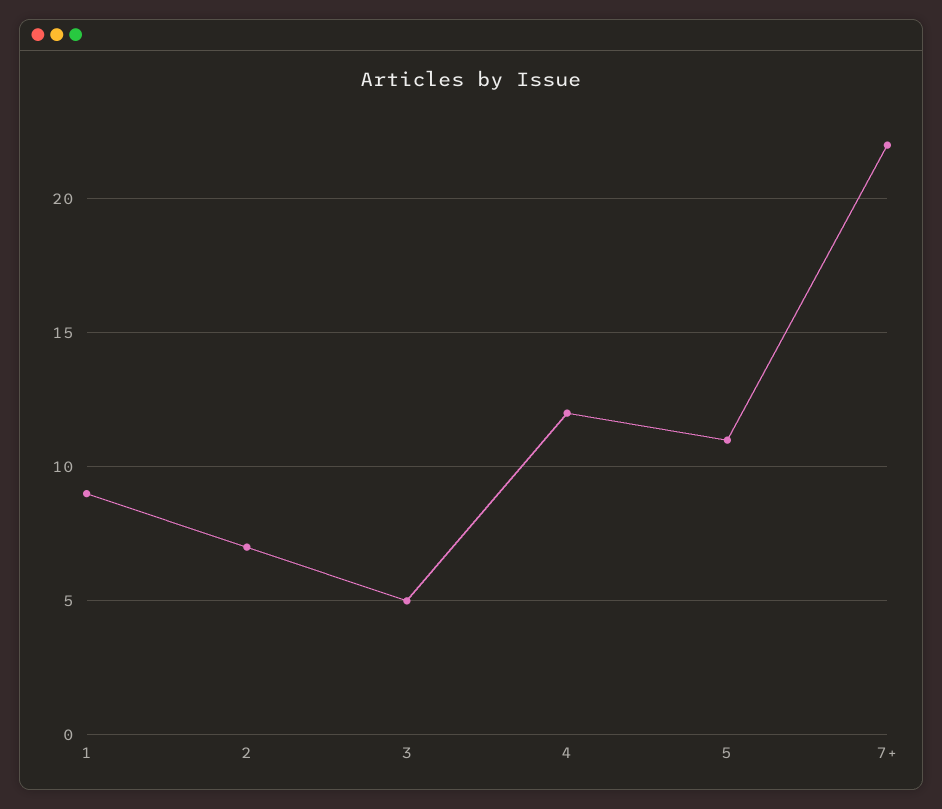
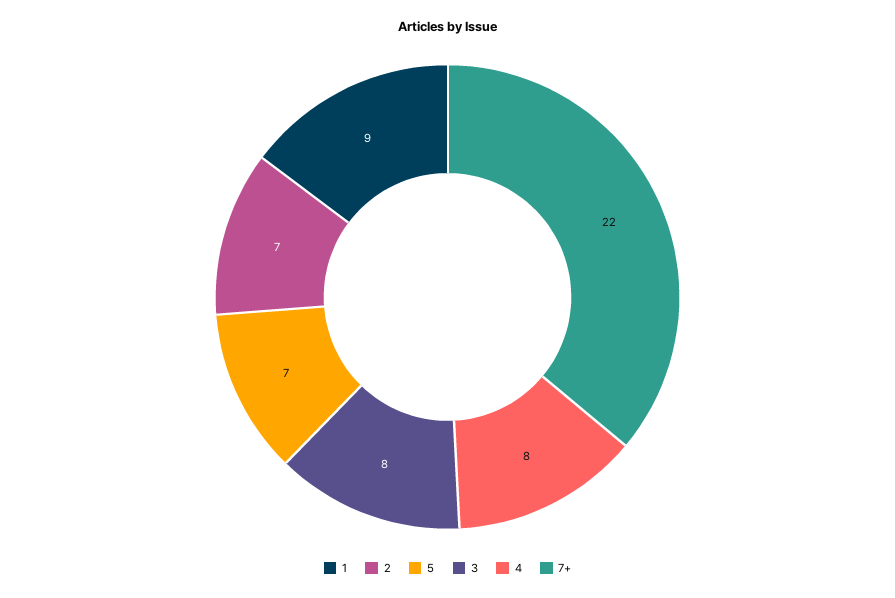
  {
    "1": 9,
    "2": 7,
-   "3": 5,
+   "3": 8,
-   "4": 12,
+   "4": 8,
-   "5": 11,
+   "5": 7,
    "7+": 22
  }

